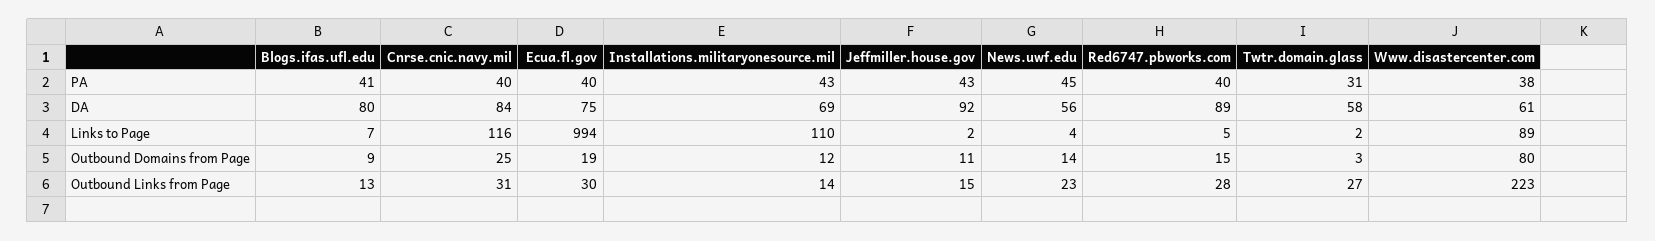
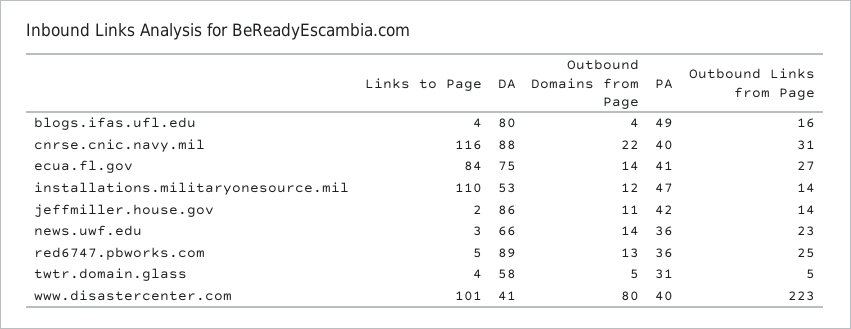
  {
    "Blogs.ifas.ufl.edu": {
-     "PA": 41,
+     "PA": 49,
      "DA": 80,
-     "Links to Page": 7,
+     "Links to Page": 4,
-     "Outbound Domains from Page": 9,
+     "Outbound Domains from Page": 4,
-     "Outbound Links from Page": 13
+     "Outbound Links from Page": 16
    },
    "Cnrse.cnic.navy.mil": {
      "PA": 40,
-     "DA": 84,
+     "DA": 88,
      "Links to Page": 116,
-     "Outbound Domains from Page": 25,
+     "Outbound Domains from Page": 22,
      "Outbound Links from Page": 31
    },
    "Ecua.fl.gov": {
-     "PA": 40,
+     "PA": 41,
      "DA": 75,
-     "Links to Page": 994,
+     "Links to Page": 84,
-     "Outbound Domains from Page": 19,
+     "Outbound Domains from Page": 14,
-     "Outbound Links from Page": 30
+     "Outbound Links from Page": 27
    },
    "Installations.militaryonesource.mil": {
-     "PA": 43,
+     "PA": 47,
-     "DA": 69,
+     "DA": 53,
      "Links to Page": 110,
      "Outbound Domains from Page": 12,
      "Outbound Links from Page": 14
    },
    "Jeffmiller.house.gov": {
-     "PA": 43,
+     "PA": 42,
-     "DA": 92,
+     "DA": 86,
      "Links to Page": 2,
      "Outbound Domains from Page": 11,
-     "Outbound Links from Page": 15
+     "Outbound Links from Page": 14
    },
    "News.uwf.edu": {
-     "PA": 45,
+     "PA": 36,
-     "DA": 56,
+     "DA": 66,
-     "Links to Page": 4,
+     "Links to Page": 3,
      "Outbound Domains from Page": 14,
      "Outbound Links from Page": 23
    },
    "Red6747.pbworks.com": {
-     "PA": 40,
+     "PA": 36,
      "DA": 89,
      "Links to Page": 5,
-     "Outbound Domains from Page": 15,
+     "Outbound Domains from Page": 13,
-     "Outbound Links from Page": 28
+     "Outbound Links from Page": 25
    },
    "Twtr.domain.glass": {
      "PA": 31,
      "DA": 58,
-     "Links to Page": 2,
+     "Links to Page": 4,
-     "Outbound Domains from Page": 3,
+     "Outbound Domains from Page": 5,
-     "Outbound Links from Page": 27
+     "Outbound Links from Page": 5
    },
    "Www.disastercenter.com": {
-     "PA": 38,
+     "PA": 40,
-     "DA": 61,
+     "DA": 41,
-     "Links to Page": 89,
+     "Links to Page": 101,
      "Outbound Domains from Page": 80,
      "Outbound Links from Page": 223
    }
  }

